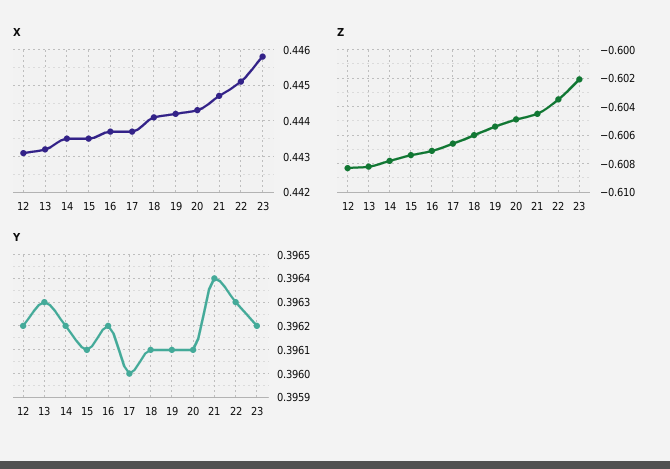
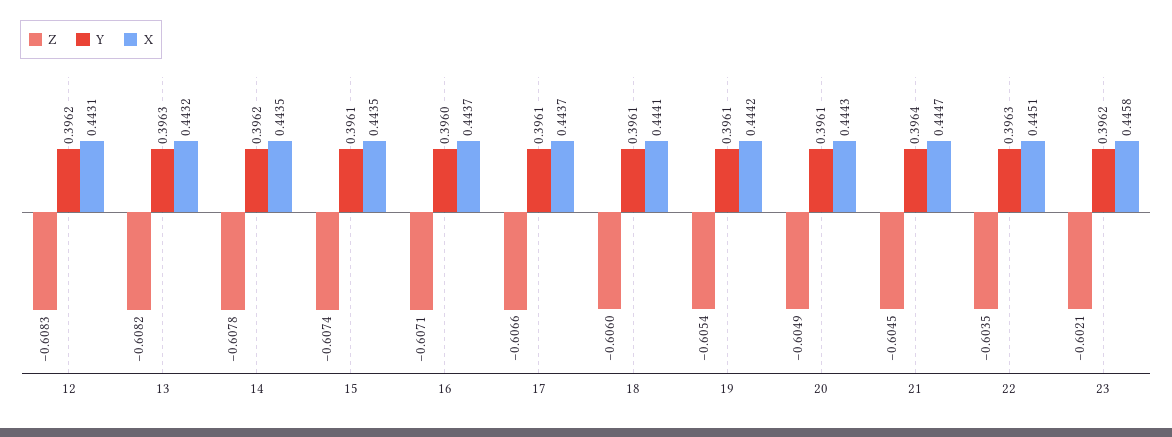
  {
    "X": {
      "12": 0.4431,
      "13": 0.4432,
      "14": 0.4435,
      "15": 0.4435,
      "16": 0.4437,
      "17": 0.4437,
      "18": 0.4441,
      "19": 0.4442,
      "20": 0.4443,
      "21": 0.4447,
      "22": 0.4451,
      "23": 0.4458
    },
    "Z": {
      "12": -0.6083,
      "13": -0.6082,
      "14": -0.6078,
      "15": -0.6074,
      "16": -0.6071,
      "17": -0.6066,
      "18": -0.606,
      "19": -0.6054,
      "20": -0.6049,
      "21": -0.6045,
      "22": -0.6035,
      "23": -0.6021
    },
    "Y": {
      "12": 0.3962,
      "13": 0.3963,
      "14": 0.3962,
      "15": 0.3961,
-     "16": 0.3962,
+     "16": 0.396,
-     "17": 0.396,
+     "17": 0.3961,
      "18": 0.3961,
      "19": 0.3961,
      "20": 0.3961,
      "21": 0.3964,
      "22": 0.3963,
      "23": 0.3962
    }
  }

